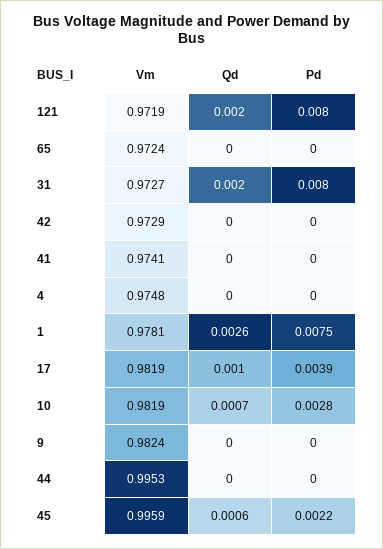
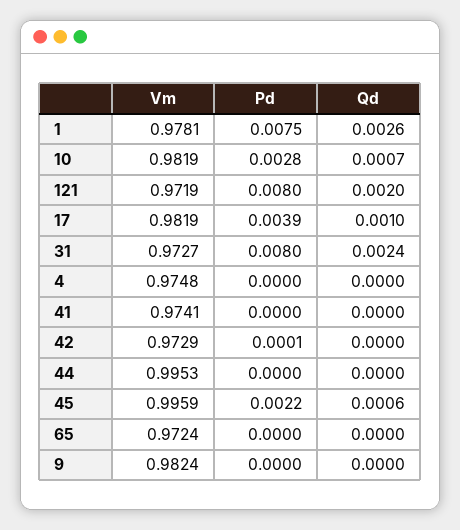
  {
    "Vm": {
      "121": 0.9719,
      "65": 0.9724,
      "31": 0.9727,
      "42": 0.9729,
      "41": 0.9741,
      "4": 0.9748,
      "1": 0.9781,
      "17": 0.9819,
      "10": 0.9819,
      "9": 0.9824,
      "44": 0.9953,
      "45": 0.9959
    },
    "Qd": {
      "121": 0.002,
      "65": 0,
-     "31": 0.002,
+     "31": 0.0024,
      "42": 0,
      "41": 0,
      "4": 0,
      "1": 0.0026,
      "17": 0.001,
      "10": 0.0007,
      "9": 0,
      "44": 0,
      "45": 0.0006
    },
    "Pd": {
      "121": 0.008,
      "65": 0,
      "31": 0.008,
-     "42": 0,
+     "42": 0.0001,
      "41": 0,
      "4": 0,
      "1": 0.0075,
      "17": 0.0039,
      "10": 0.0028,
      "9": 0,
      "44": 0,
      "45": 0.0022
    }
  }

